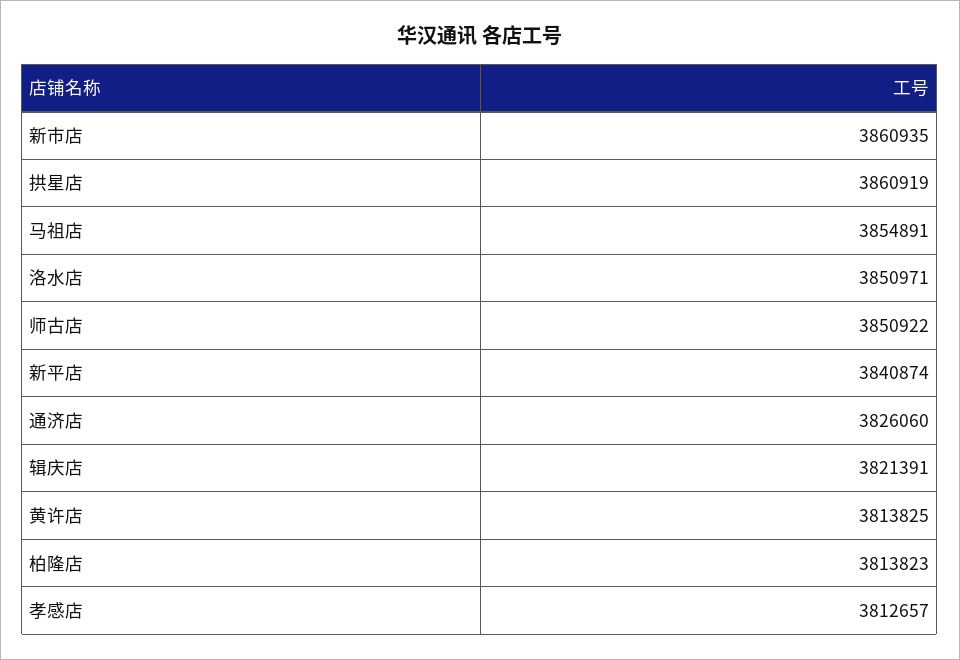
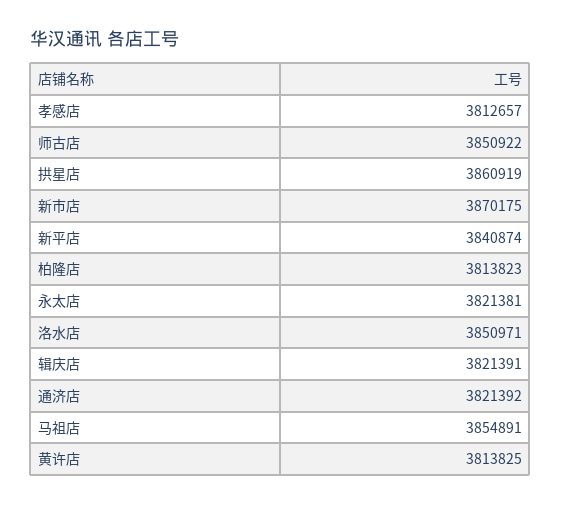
  {
-   "新市店": 3860935,
+   "新市店": 3870175,
    "拱星店": 3860919,
    "马祖店": 3854891,
    "洛水店": 3850971,
    "师古店": 3850922,
    "新平店": 3840874,
-   "通济店": 3826060,
+   "通济店": 3821392,
    "辑庆店": 3821391,
    "黄许店": 3813825,
    "柏隆店": 3813823,
-   "孝感店": 3812657
+   "孝感店": 3812657,
+   "永太店": 3821381
  }

